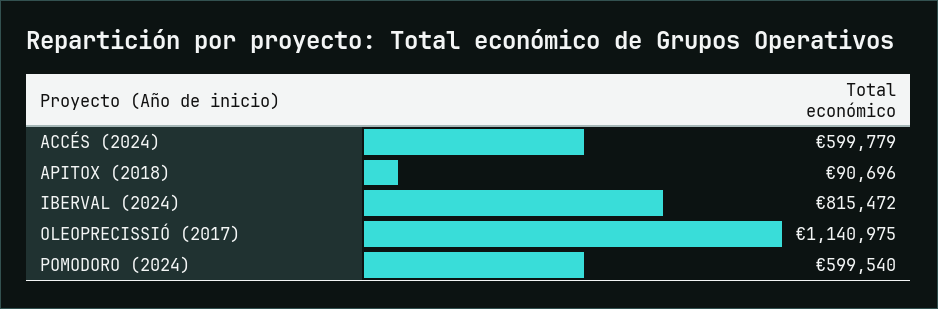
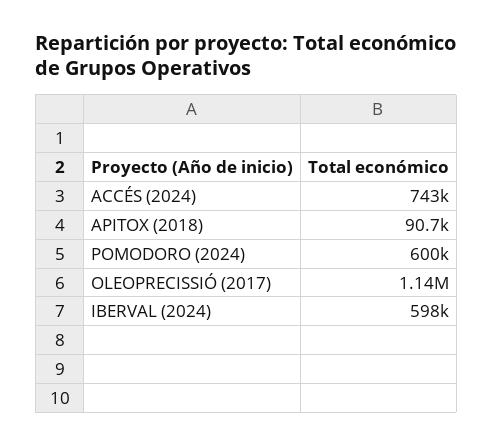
  {
-   "ACCÉS (2024)": 599779,
+   "ACCÉS (2024)": 743000,
    "APITOX (2018)": 90696,
-   "IBERVAL (2024)": 815472,
+   "IBERVAL (2024)": 598000,
    "OLEOPRECISSIÓ (2017)": 1140975,
    "POMODORO (2024)": 599540
  }

